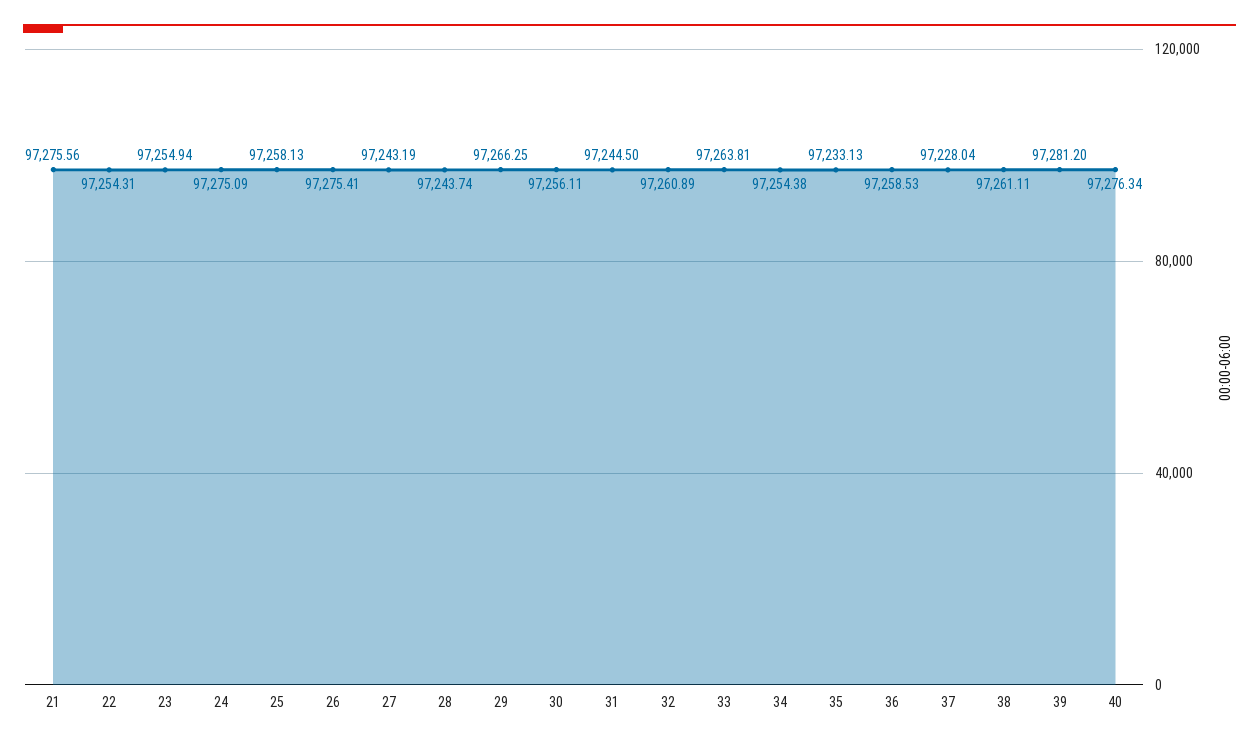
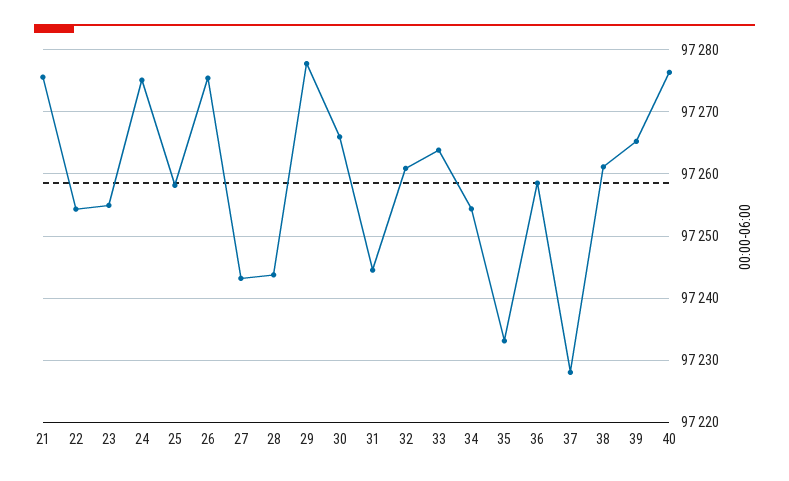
  {
    "21": 97275.56,
    "22": 97254.31,
    "23": 97254.94,
    "24": 97275.09,
    "25": 97258.13,
    "26": 97275.41,
    "27": 97243.19,
    "28": 97243.74,
-   "29": 97266.25,
+   "29": 97278,
-   "30": 97256.11,
+   "30": 97266,
    "31": 97244.5,
    "32": 97260.89,
    "33": 97263.81,
    "34": 97254.38,
    "35": 97233.13,
    "36": 97258.53,
    "37": 97228.04,
    "38": 97261.11,
-   "39": 97281.2,
+   "39": 97265,
    "40": 97276.34
  }

